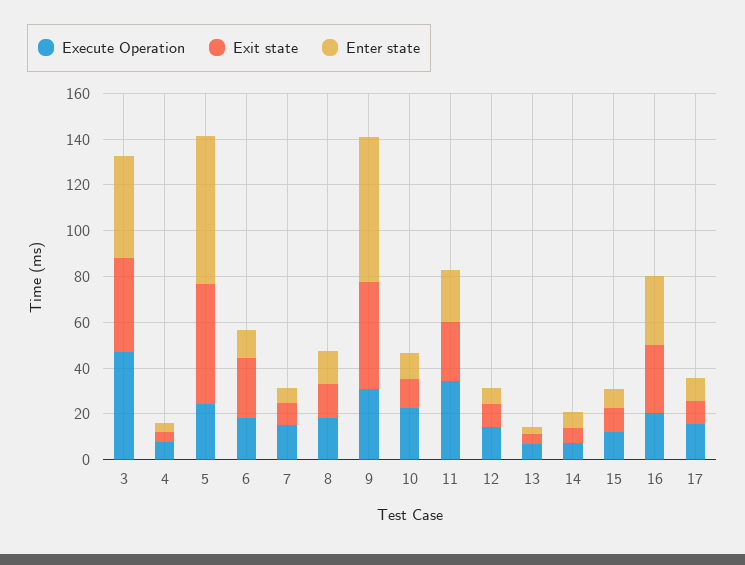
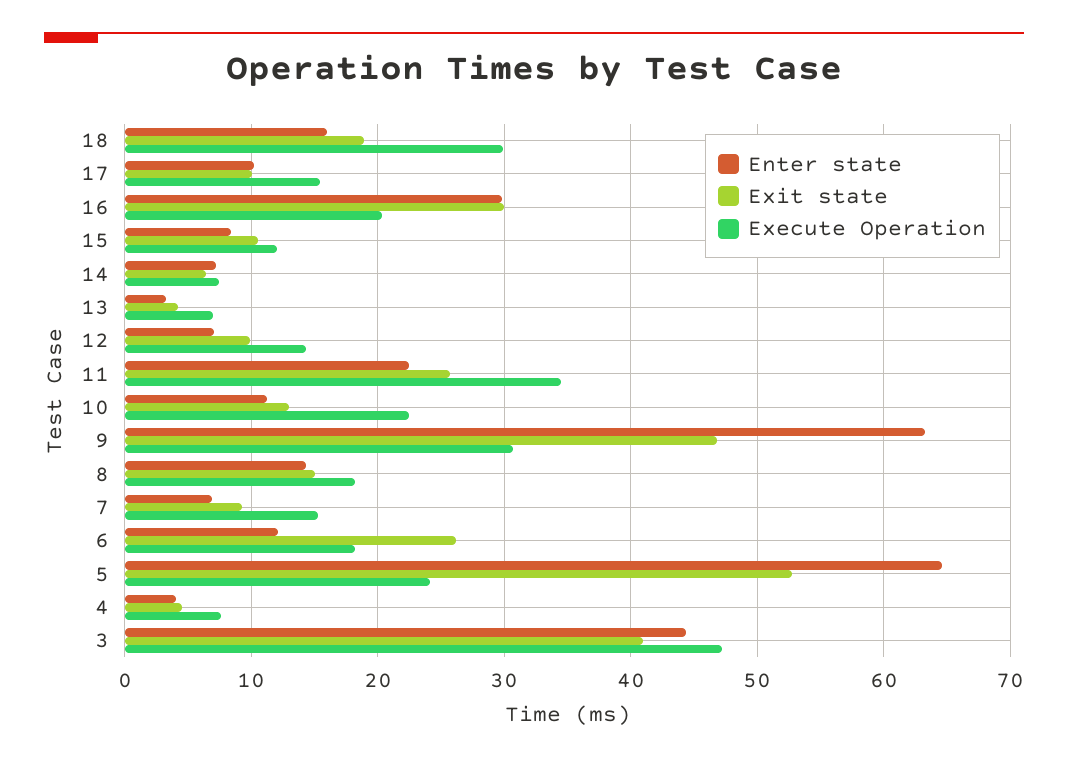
  {
    "Execute Operation": {
      "3": 47,
      "4": 8,
      "5": 24,
      "6": 18,
      "7": 15,
      "8": 18,
      "9": 31,
      "10": 22,
      "11": 34,
      "12": 14,
      "13": 7,
      "14": 7,
      "15": 12,
      "16": 20,
-     "17": 15
+     "17": 15,
+     "18": 30
    },
    "Exit state": {
      "3": 41,
      "4": 5,
      "5": 53,
      "6": 26,
      "7": 9,
      "8": 15,
      "9": 47,
      "10": 13,
      "11": 26,
      "12": 10,
      "13": 4,
      "14": 6,
      "15": 11,
      "16": 30,
-     "17": 10
+     "17": 10,
+     "18": 19
    },
    "Enter state": {
      "3": 44,
      "4": 4,
      "5": 65,
      "6": 12,
      "7": 7,
      "8": 14,
      "9": 63,
      "10": 11,
      "11": 22,
      "12": 7,
      "13": 3,
      "14": 7,
      "15": 8,
      "16": 30,
-     "17": 10
+     "17": 10,
+     "18": 16
    }
  }

